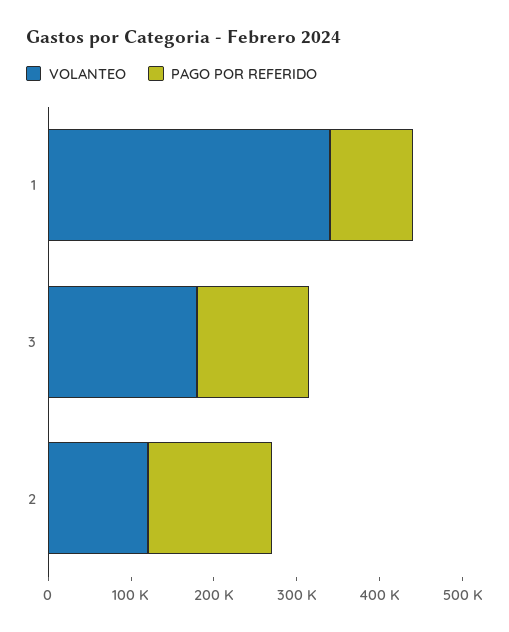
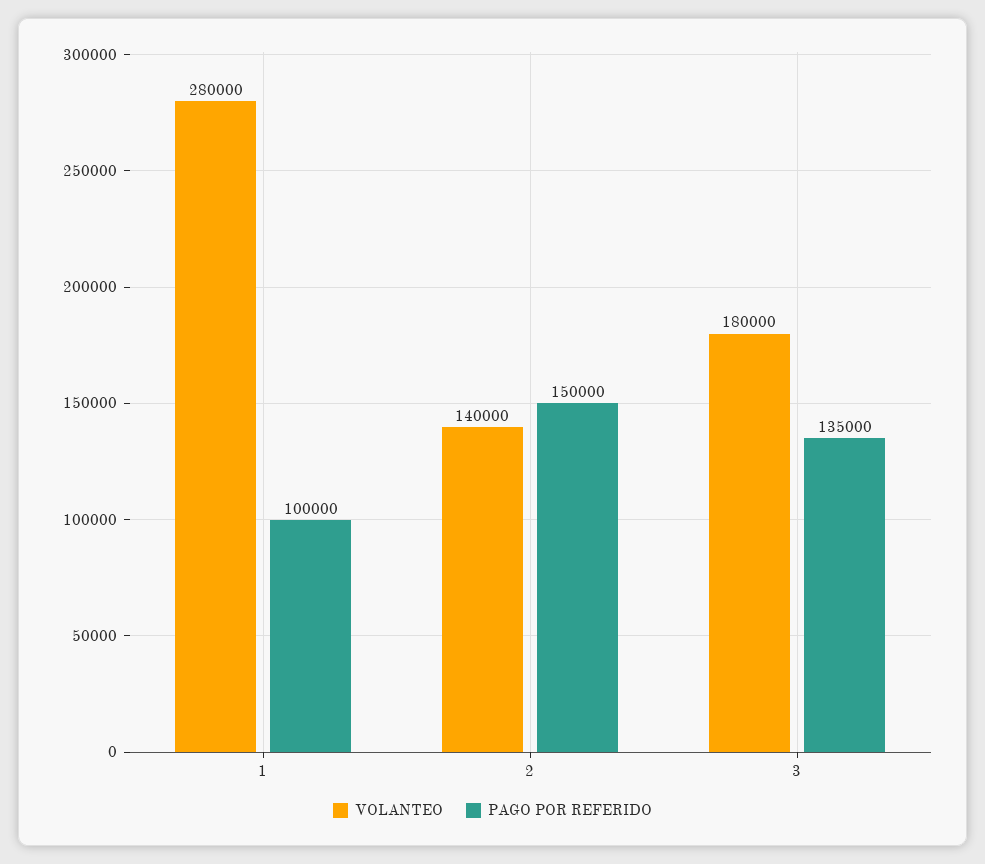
  {
    "VOLANTEO": {
-     "1": 340000,
+     "1": 280000,
      "3": 180000,
-     "2": 120000
+     "2": 140000
    },
    "PAGO POR REFERIDO": {
      "1": 100000,
      "3": 135000,
      "2": 150000
    }
  }

